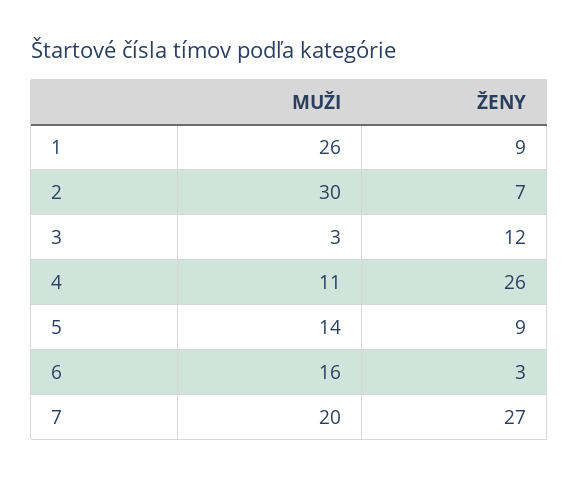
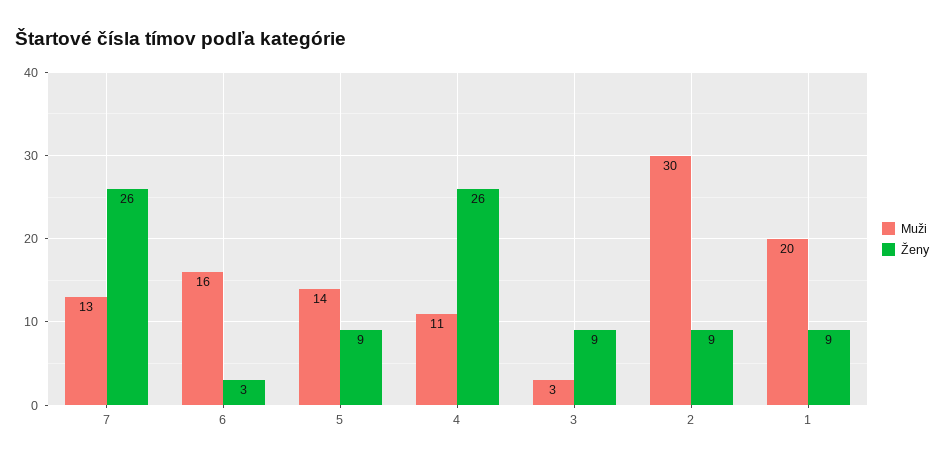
  {
    "MUŽI": {
-     "1": 26,
+     "1": 20,
      "2": 30,
      "3": 3,
      "4": 11,
      "5": 14,
      "6": 16,
-     "7": 20
+     "7": 13
    },
    "ŽENY": {
      "1": 9,
-     "2": 7,
+     "2": 9,
-     "3": 12,
+     "3": 9,
      "4": 26,
      "5": 9,
      "6": 3,
-     "7": 27
+     "7": 26
    }
  }

